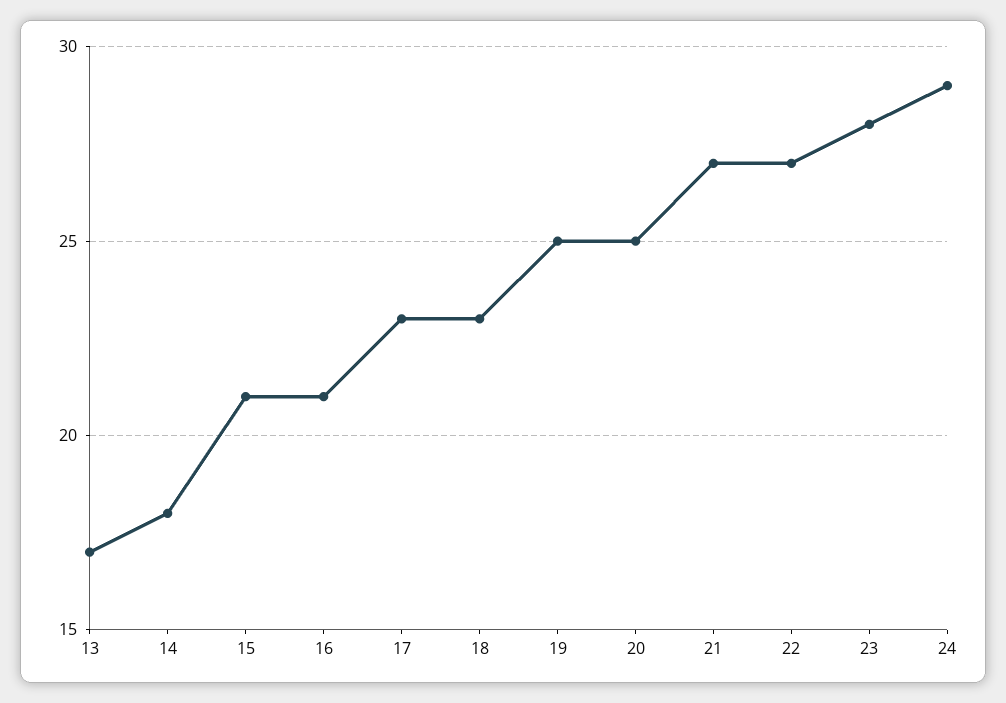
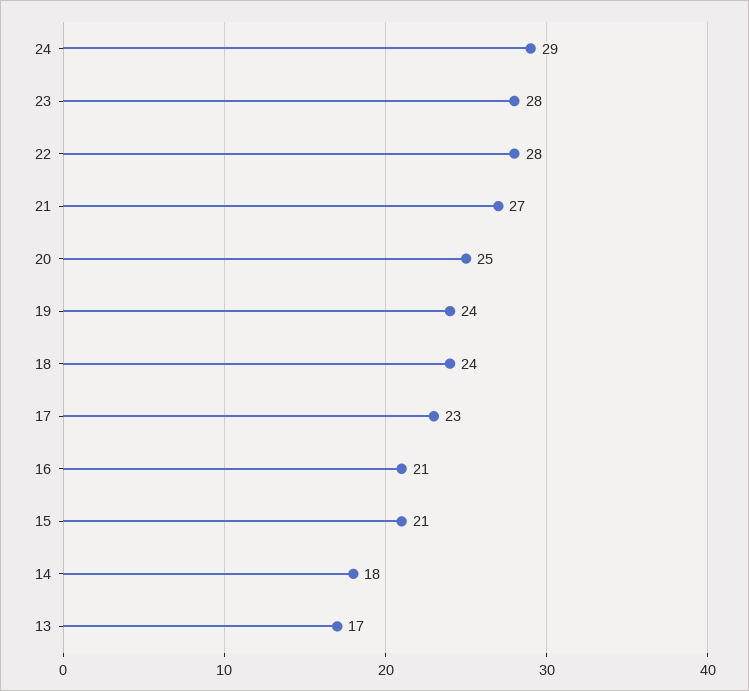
  {
    "13": 17,
    "14": 18,
    "15": 21,
    "16": 21,
    "17": 23,
-   "18": 23,
+   "18": 24,
-   "19": 25,
+   "19": 24,
    "20": 25,
    "21": 27,
-   "22": 27,
+   "22": 28,
    "23": 28,
    "24": 29
  }

